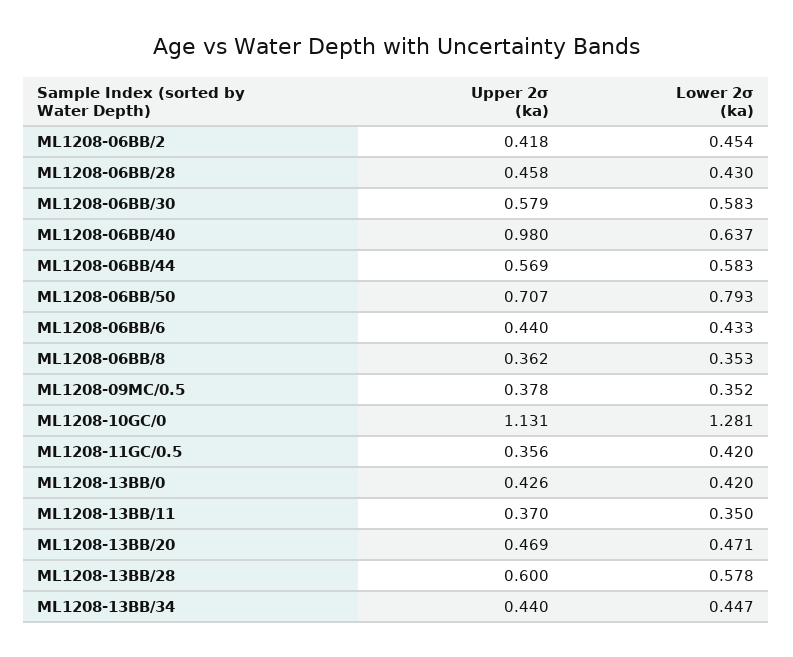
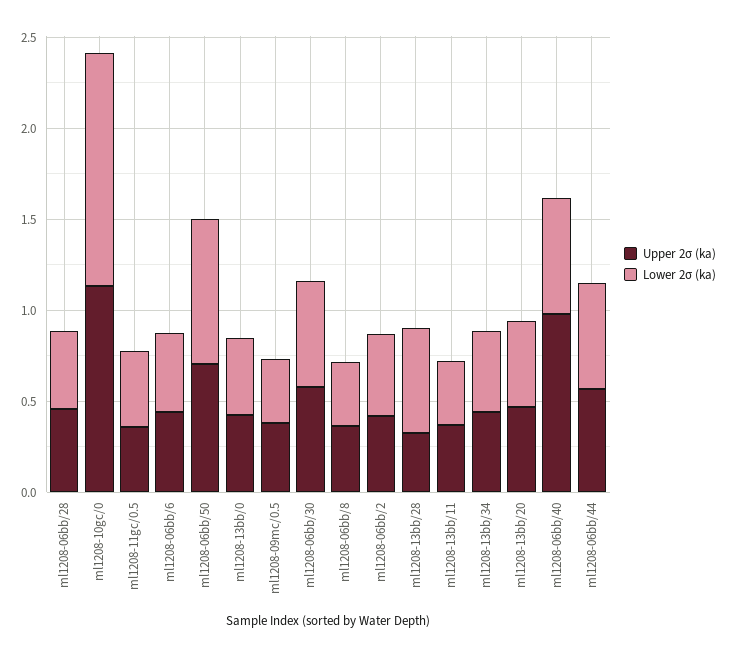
  {
    "Upper 2σ (ka)": {
      "ML1208-06BB/2": 0.418,
      "ML1208-06BB/28": 0.458,
      "ML1208-06BB/30": 0.579,
      "ML1208-06BB/40": 0.98,
      "ML1208-06BB/44": 0.569,
      "ML1208-06BB/50": 0.707,
      "ML1208-06BB/6": 0.44,
      "ML1208-06BB/8": 0.362,
      "ML1208-09MC/0.5": 0.378,
      "ML1208-10GC/0": 1.131,
      "ML1208-11GC/0.5": 0.356,
      "ML1208-13BB/0": 0.426,
      "ML1208-13BB/11": 0.37,
      "ML1208-13BB/20": 0.469,
-     "ML1208-13BB/28": 0.6,
+     "ML1208-13BB/28": 0.3,
      "ML1208-13BB/34": 0.44
    },
    "Lower 2σ (ka)": {
      "ML1208-06BB/2": 0.454,
      "ML1208-06BB/28": 0.43,
      "ML1208-06BB/30": 0.583,
      "ML1208-06BB/40": 0.637,
      "ML1208-06BB/44": 0.583,
      "ML1208-06BB/50": 0.793,
      "ML1208-06BB/6": 0.433,
      "ML1208-06BB/8": 0.353,
      "ML1208-09MC/0.5": 0.352,
      "ML1208-10GC/0": 1.281,
      "ML1208-11GC/0.5": 0.42,
      "ML1208-13BB/0": 0.42,
      "ML1208-13BB/11": 0.35,
      "ML1208-13BB/20": 0.471,
      "ML1208-13BB/28": 0.578,
      "ML1208-13BB/34": 0.447
    }
  }

